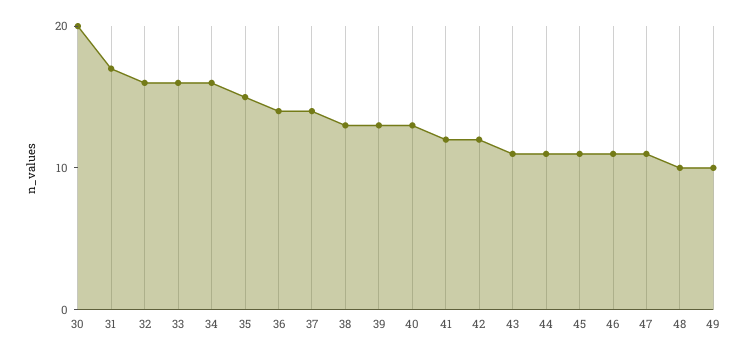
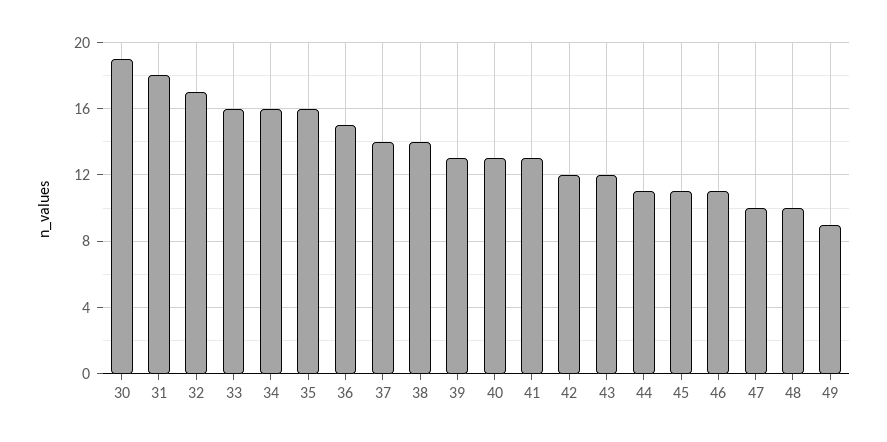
  {
-   "30": 20,
+   "30": 19,
-   "31": 17,
+   "31": 18,
-   "32": 16,
+   "32": 17,
    "33": 16,
    "34": 16,
-   "35": 15,
+   "35": 16,
-   "36": 14,
+   "36": 15,
    "37": 14,
-   "38": 13,
+   "38": 14,
    "39": 13,
    "40": 13,
-   "41": 12,
+   "41": 13,
    "42": 12,
-   "43": 11,
+   "43": 12,
    "44": 11,
    "45": 11,
    "46": 11,
-   "47": 11,
+   "47": 10,
    "48": 10,
-   "49": 10
+   "49": 9
  }

